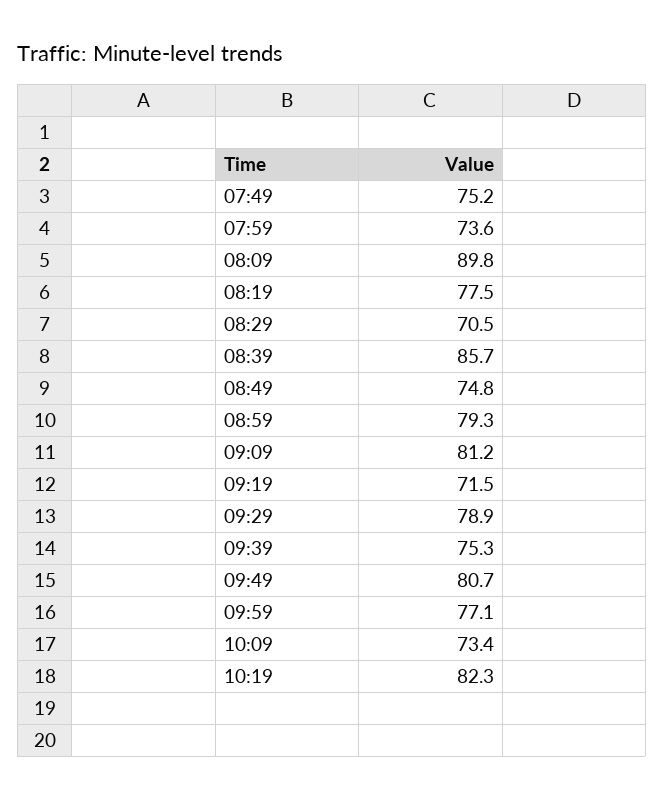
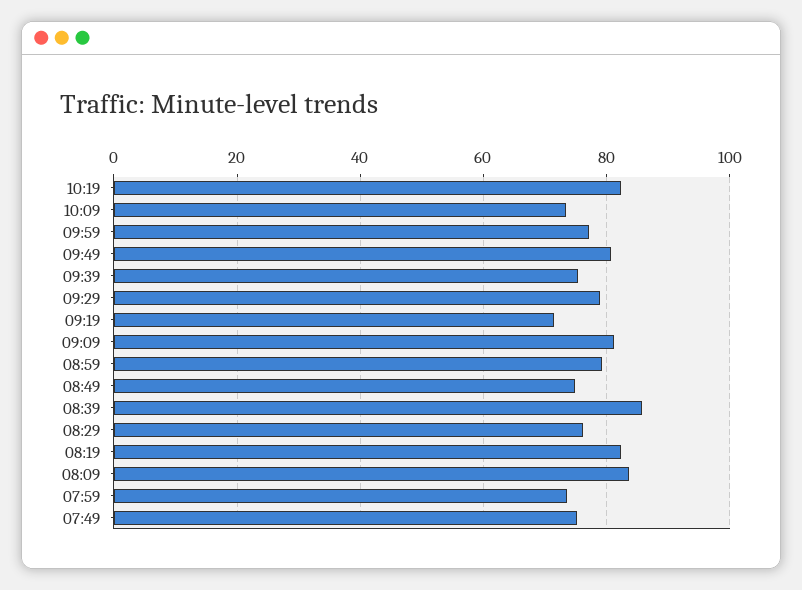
  {
    "07:49": 75.2,
    "07:59": 73.6,
-   "08:09": 89.8,
+   "08:09": 84,
-   "08:19": 77.5,
+   "08:19": 82,
-   "08:29": 70.5,
+   "08:29": 76,
    "08:39": 85.7,
    "08:49": 74.8,
    "08:59": 79.3,
    "09:09": 81.2,
    "09:19": 71.5,
    "09:29": 78.9,
    "09:39": 75.3,
    "09:49": 80.7,
    "09:59": 77.1,
    "10:09": 73.4,
    "10:19": 82.3
  }

